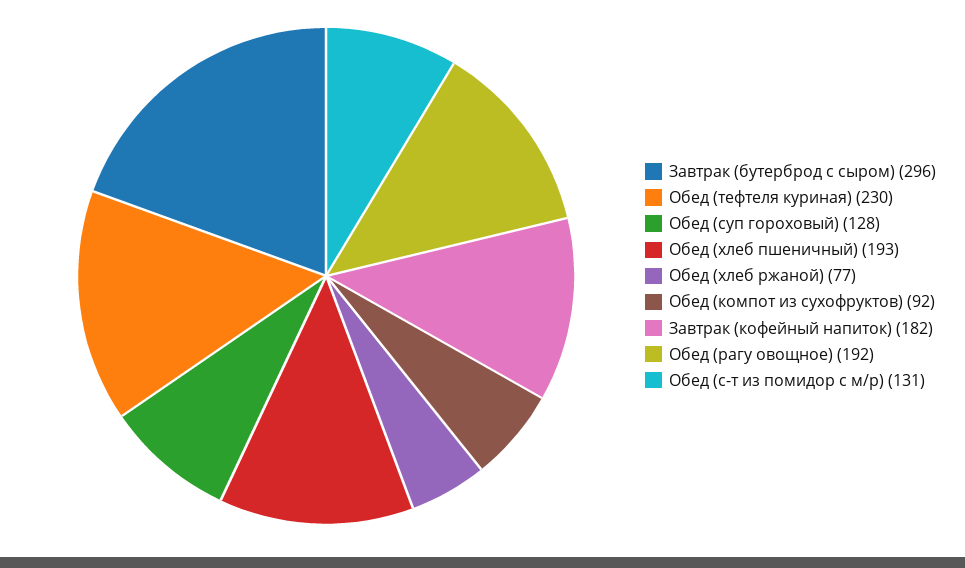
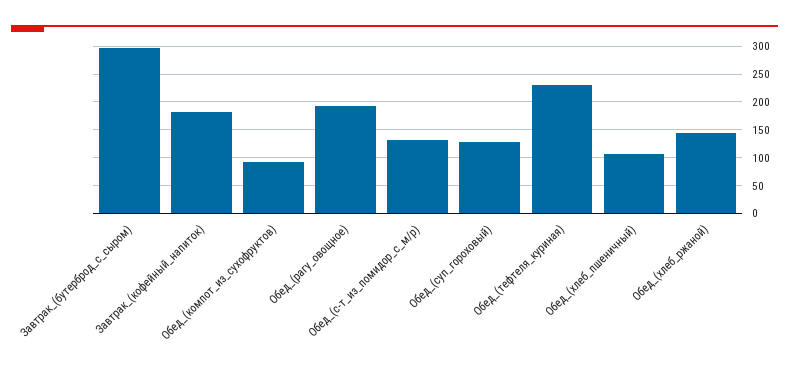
  {
    "Завтрак (бутерброд с сыром)": 296,
    "Обед (тефтеля куриная)": 230,
    "Обед (суп гороховый)": 128,
-   "Обед (хлеб пшеничный)": 193,
+   "Обед (хлеб пшеничный)": 100,
-   "Обед (хлеб ржаной)": 77,
+   "Обед (хлеб ржаной)": 150,
    "Обед (компот из сухофруктов)": 92,
    "Завтрак (кофейный напиток)": 182,
    "Обед (рагу овощное)": 192,
    "Обед (с-т из помидор с м/р)": 131
  }

